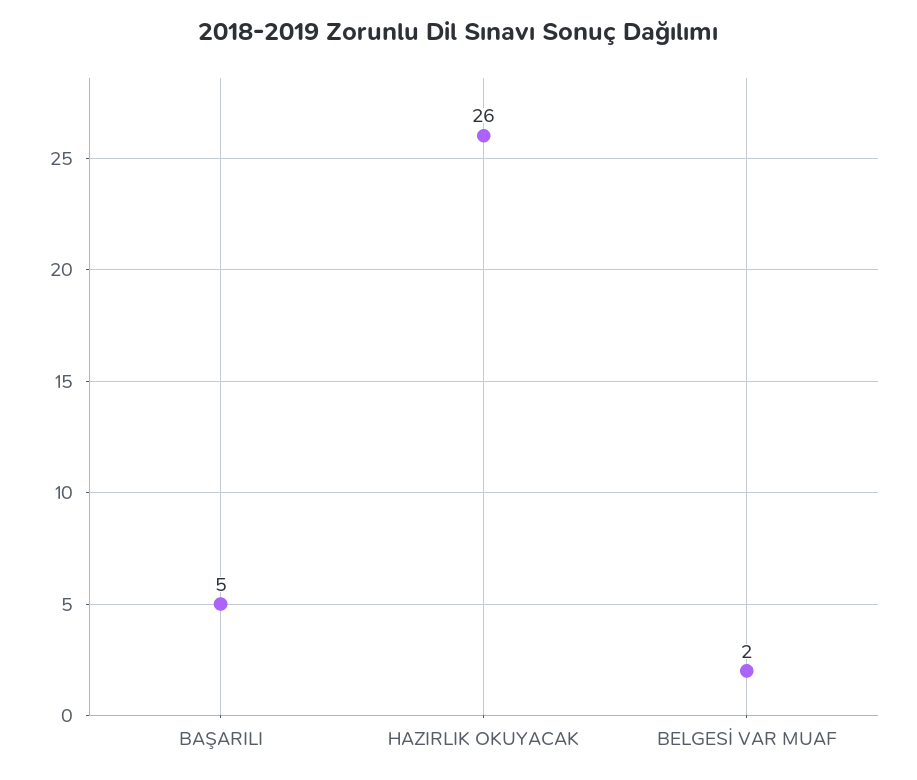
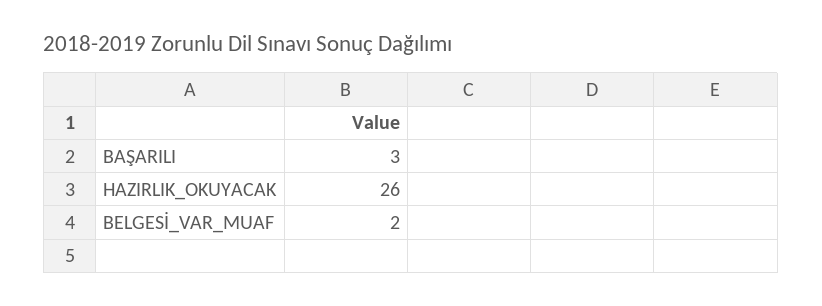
  {
-   "BAŞARILI": 5,
+   "BAŞARILI": 3,
    "HAZIRLIK OKUYACAK": 26,
    "BELGESİ VAR MUAF": 2
  }

